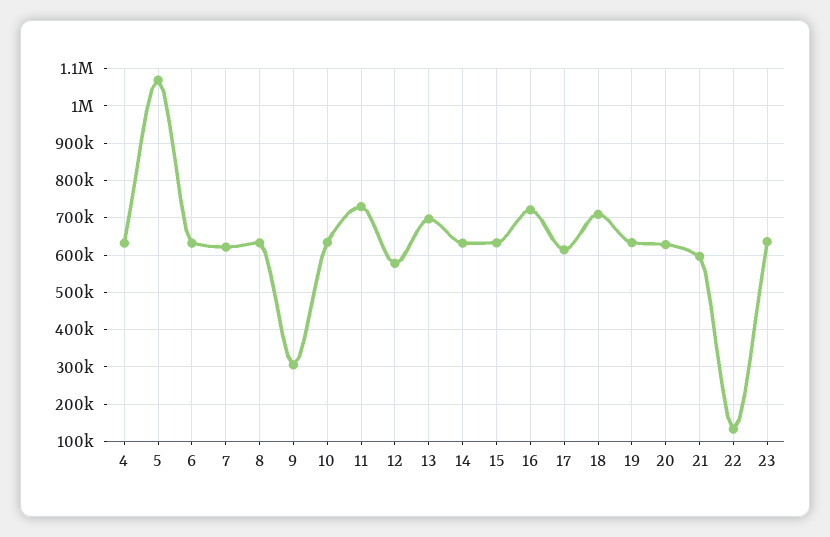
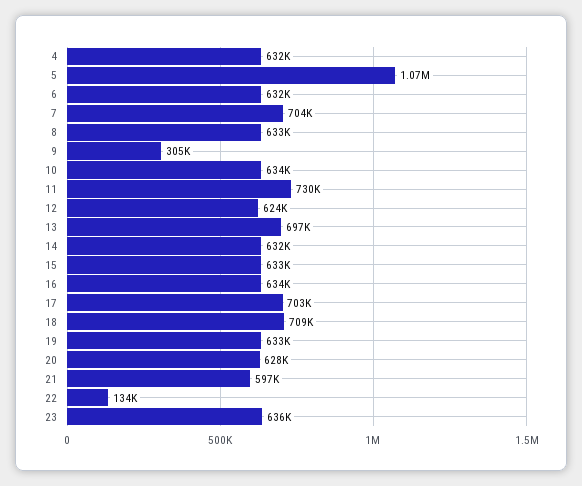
  {
    "4": 632000,
    "5": 1070000,
    "6": 632000,
-   "7": 620000,
+   "7": 704000,
    "8": 633000,
    "9": 305000,
    "10": 634000,
    "11": 730000,
-   "12": 580000,
+   "12": 624000,
    "13": 697000,
    "14": 632000,
    "15": 633000,
-   "16": 720000,
+   "16": 634000,
-   "17": 620000,
+   "17": 703000,
    "18": 709000,
    "19": 633000,
    "20": 628000,
    "21": 597000,
    "22": 134000,
    "23": 636000
  }

